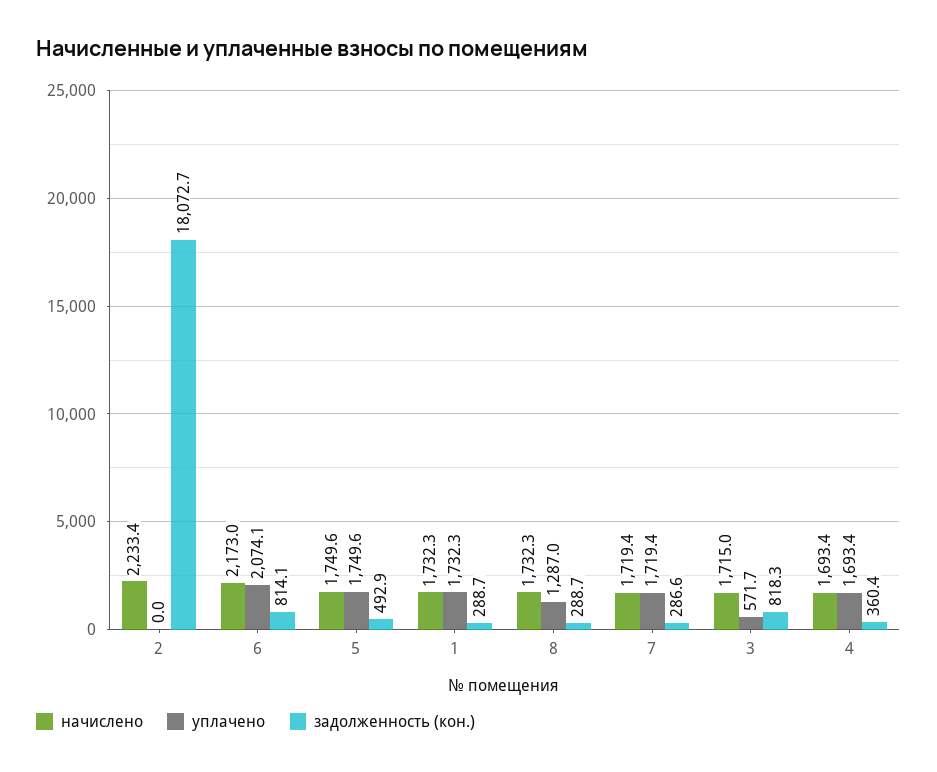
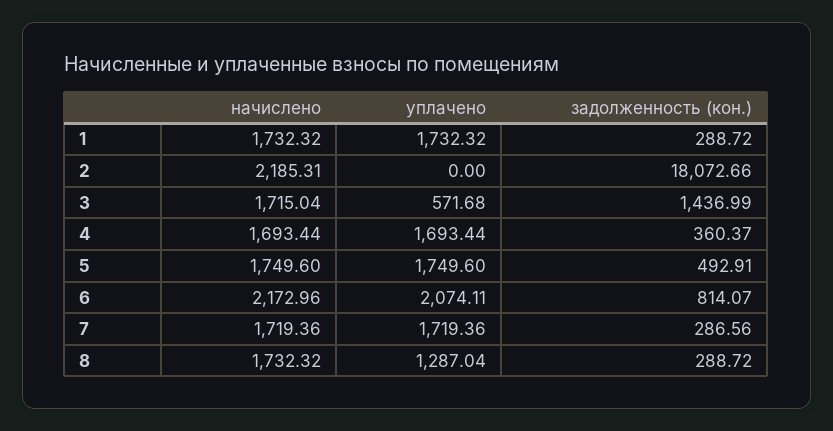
  {
    "начислено": {
-     "2": 2233.4,
+     "2": 2185.31,
      "6": 2172.96,
      "5": 1749.6,
      "1": 1732.32,
      "8": 1732.32,
      "7": 1719.36,
      "3": 1715.04,
      "4": 1693.44
    },
    "уплачено": {
      "2": 0,
      "6": 2074.11,
      "5": 1749.6,
      "1": 1732.32,
      "8": 1287.04,
      "7": 1719.36,
      "3": 571.68,
      "4": 1693.44
    },
    "задолженность (кон.)": {
      "2": 18072.66,
      "6": 814.07,
      "5": 492.91,
      "1": 288.72,
      "8": 288.72,
      "7": 286.56,
-     "3": 818.3,
+     "3": 1436.99,
      "4": 360.37
    }
  }

